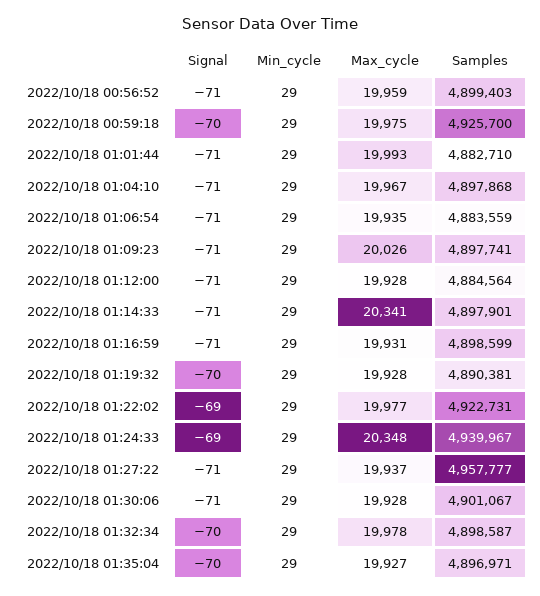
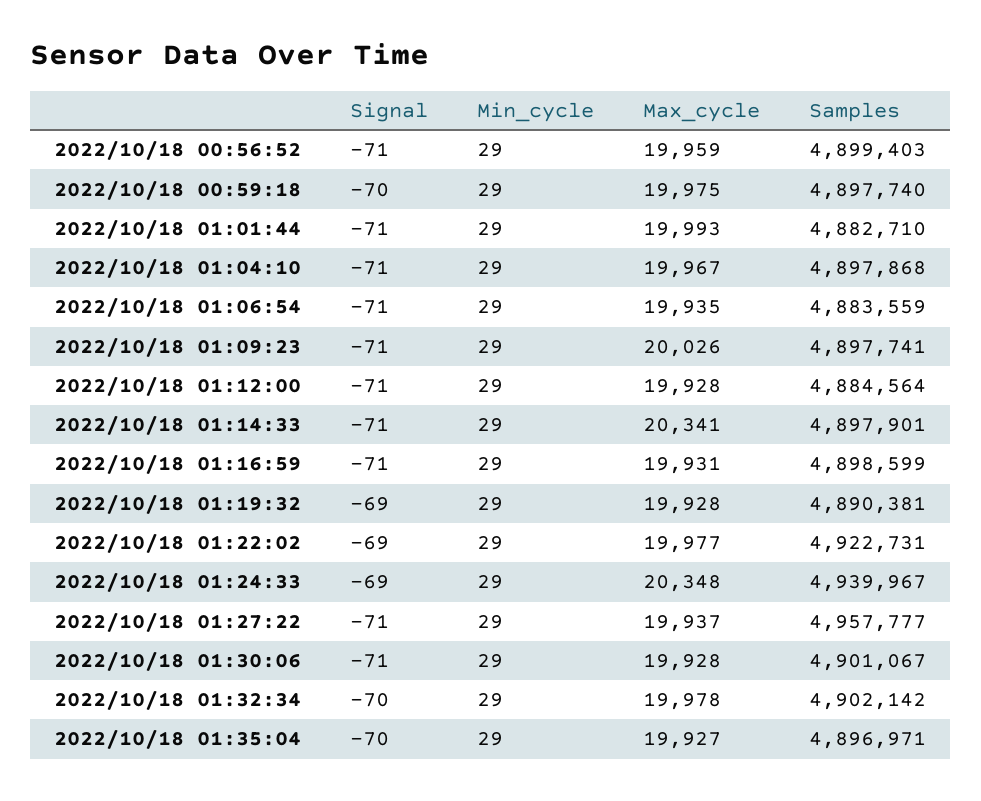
  {
    "Signal": {
      "2022/10/18 00:56:52": -71,
      "2022/10/18 00:59:18": -70,
      "2022/10/18 01:01:44": -71,
      "2022/10/18 01:04:10": -71,
      "2022/10/18 01:06:54": -71,
      "2022/10/18 01:09:23": -71,
      "2022/10/18 01:12:00": -71,
      "2022/10/18 01:14:33": -71,
      "2022/10/18 01:16:59": -71,
-     "2022/10/18 01:19:32": -70,
+     "2022/10/18 01:19:32": -69,
      "2022/10/18 01:22:02": -69,
      "2022/10/18 01:24:33": -69,
      "2022/10/18 01:27:22": -71,
      "2022/10/18 01:30:06": -71,
      "2022/10/18 01:32:34": -70,
      "2022/10/18 01:35:04": -70
    },
    "Min_cycle": {
      "2022/10/18 00:56:52": 29,
      "2022/10/18 00:59:18": 29,
      "2022/10/18 01:01:44": 29,
      "2022/10/18 01:04:10": 29,
      "2022/10/18 01:06:54": 29,
      "2022/10/18 01:09:23": 29,
      "2022/10/18 01:12:00": 29,
      "2022/10/18 01:14:33": 29,
      "2022/10/18 01:16:59": 29,
      "2022/10/18 01:19:32": 29,
      "2022/10/18 01:22:02": 29,
      "2022/10/18 01:24:33": 29,
      "2022/10/18 01:27:22": 29,
      "2022/10/18 01:30:06": 29,
      "2022/10/18 01:32:34": 29,
      "2022/10/18 01:35:04": 29
    },
    "Max_cycle": {
      "2022/10/18 00:56:52": 19959,
      "2022/10/18 00:59:18": 19975,
      "2022/10/18 01:01:44": 19993,
      "2022/10/18 01:04:10": 19967,
      "2022/10/18 01:06:54": 19935,
      "2022/10/18 01:09:23": 20026,
      "2022/10/18 01:12:00": 19928,
      "2022/10/18 01:14:33": 20341,
      "2022/10/18 01:16:59": 19931,
      "2022/10/18 01:19:32": 19928,
      "2022/10/18 01:22:02": 19977,
      "2022/10/18 01:24:33": 20348,
      "2022/10/18 01:27:22": 19937,
      "2022/10/18 01:30:06": 19928,
      "2022/10/18 01:32:34": 19978,
      "2022/10/18 01:35:04": 19927
    },
    "Samples": {
      "2022/10/18 00:56:52": 4899403,
-     "2022/10/18 00:59:18": 4925700,
+     "2022/10/18 00:59:18": 4897740,
      "2022/10/18 01:01:44": 4882710,
      "2022/10/18 01:04:10": 4897868,
      "2022/10/18 01:06:54": 4883559,
      "2022/10/18 01:09:23": 4897741,
      "2022/10/18 01:12:00": 4884564,
      "2022/10/18 01:14:33": 4897901,
      "2022/10/18 01:16:59": 4898599,
      "2022/10/18 01:19:32": 4890381,
      "2022/10/18 01:22:02": 4922731,
      "2022/10/18 01:24:33": 4939967,
      "2022/10/18 01:27:22": 4957777,
      "2022/10/18 01:30:06": 4901067,
-     "2022/10/18 01:32:34": 4898587,
+     "2022/10/18 01:32:34": 4902142,
      "2022/10/18 01:35:04": 4896971
    }
  }

